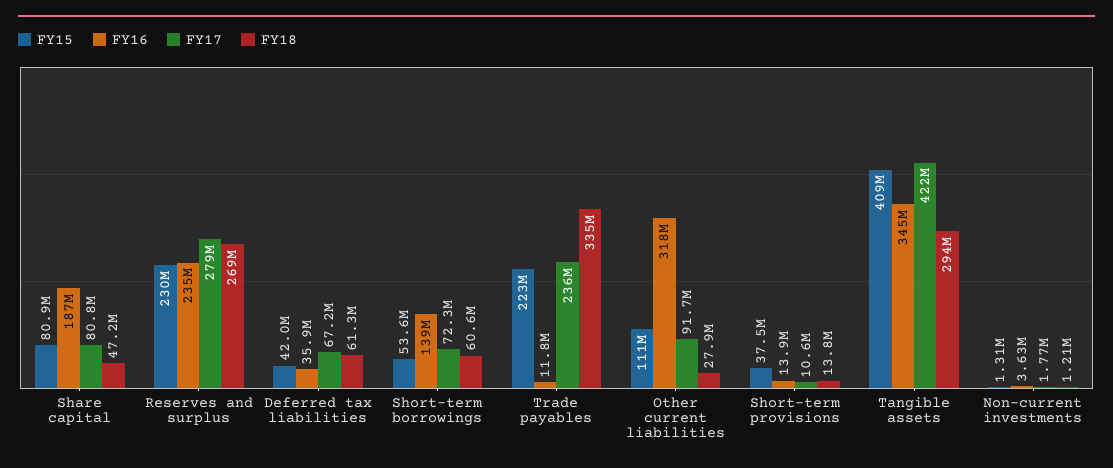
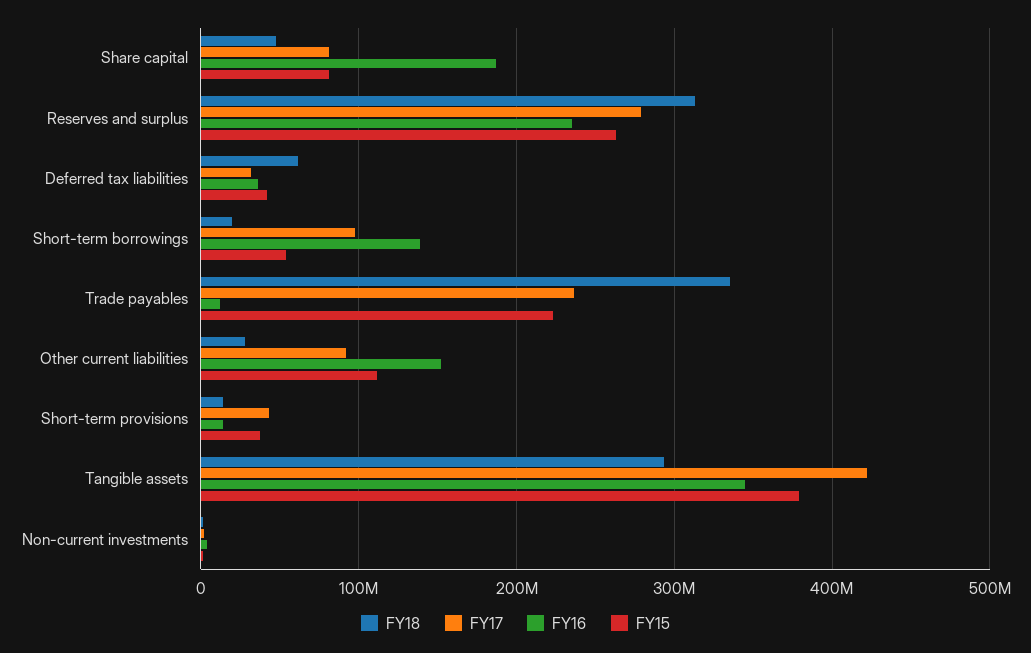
  {
    "FY15": {
      "Share capital": 80900000,
-     "Reserves and surplus": 230000000,
+     "Reserves and surplus": 260000000,
      "Deferred tax liabilities": 42000000,
      "Short-term borrowings": 53600000,
      "Trade payables": 223000000,
      "Other current liabilities": 111000000,
      "Short-term provisions": 37500000,
-     "Tangible assets": 409000000,
+     "Tangible assets": 380000000,
      "Non-current investments": 1310000
    },
    "FY16": {
      "Share capital": 187000000,
      "Reserves and surplus": 235000000,
      "Deferred tax liabilities": 35900000,
      "Short-term borrowings": 139000000,
      "Trade payables": 11800000,
-     "Other current liabilities": 318000000,
+     "Other current liabilities": 150000000,
      "Short-term provisions": 13900000,
      "Tangible assets": 345000000,
      "Non-current investments": 3630000
    },
    "FY17": {
      "Share capital": 80800000,
      "Reserves and surplus": 279000000,
-     "Deferred tax liabilities": 67200000,
+     "Deferred tax liabilities": 30000000,
-     "Short-term borrowings": 72300000,
+     "Short-term borrowings": 100000000,
      "Trade payables": 236000000,
      "Other current liabilities": 91700000,
-     "Short-term provisions": 10600000,
+     "Short-term provisions": 40000000,
      "Tangible assets": 422000000,
      "Non-current investments": 1770000
    },
    "FY18": {
      "Share capital": 47200000,
-     "Reserves and surplus": 269000000,
+     "Reserves and surplus": 310000000,
      "Deferred tax liabilities": 61300000,
-     "Short-term borrowings": 60600000,
+     "Short-term borrowings": 20000000,
      "Trade payables": 335000000,
      "Other current liabilities": 27900000,
      "Short-term provisions": 13800000,
      "Tangible assets": 294000000,
      "Non-current investments": 1210000
    }
  }

